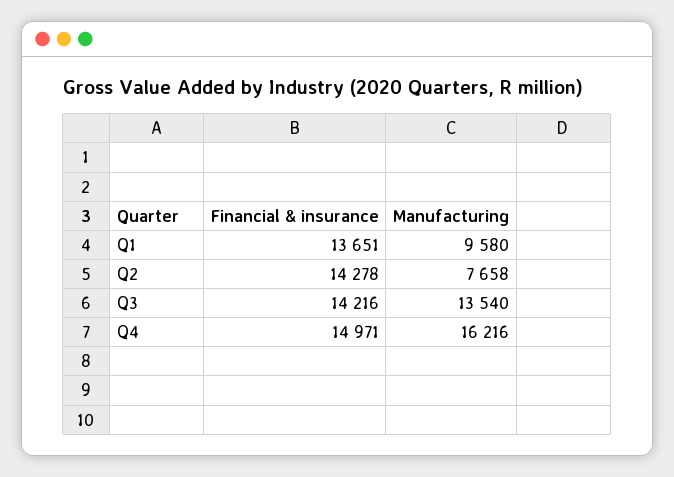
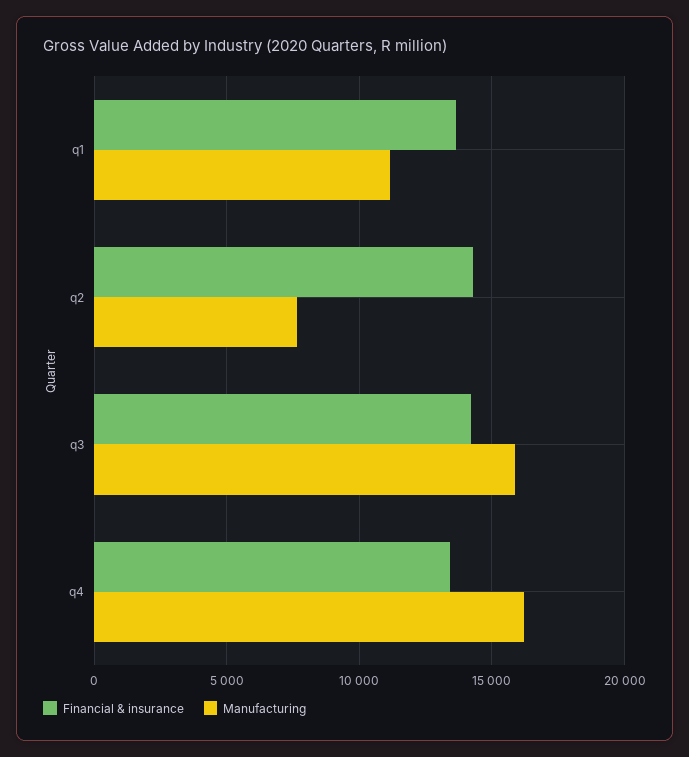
  {
    "Financial & insurance": {
      "Q1": 13651,
      "Q2": 14278,
      "Q3": 14216,
-     "Q4": 14971
+     "Q4": 13500
    },
    "Manufacturing": {
-     "Q1": 9580,
+     "Q1": 11000,
      "Q2": 7658,
-     "Q3": 13540,
+     "Q3": 16000,
      "Q4": 16216
    }
  }

